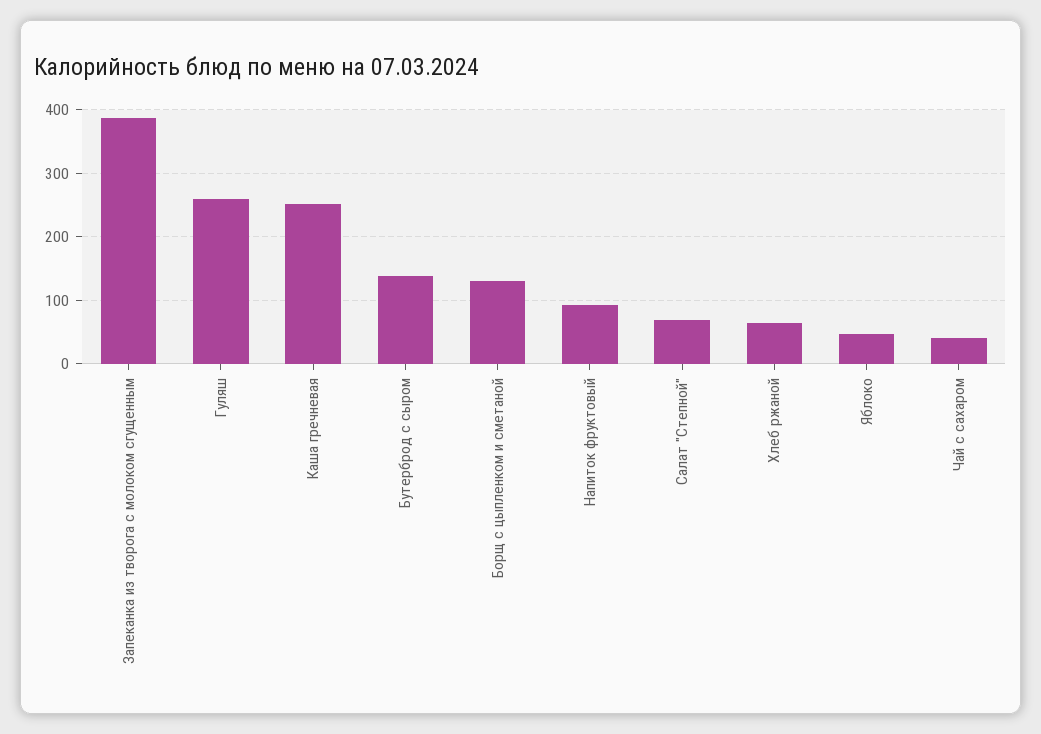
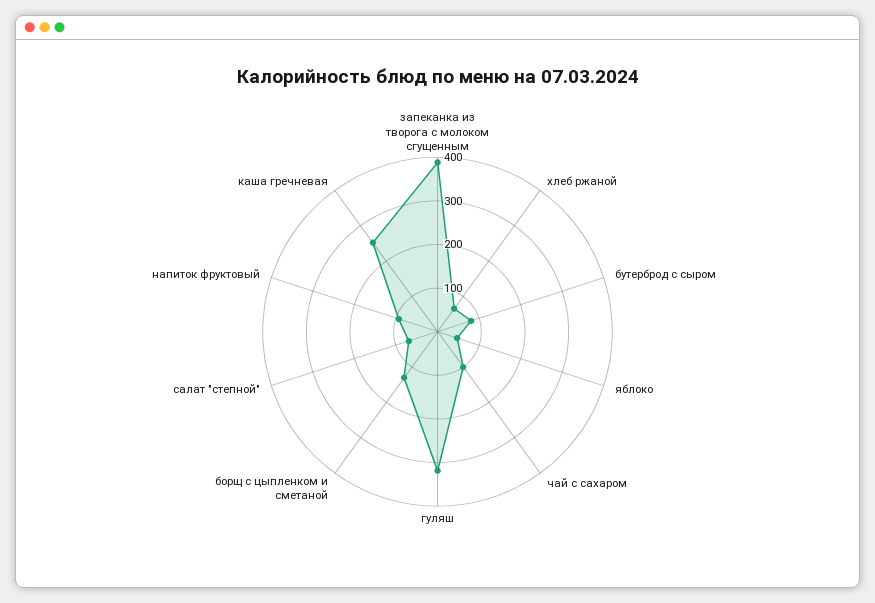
  {
    "Запеканка из творога с молоком сгущенным": 390,
-   "Гуляш": 260,
+   "Гуляш": 320,
    "Каша гречневая": 250,
-   "Бутерброд с сыром": 140,
+   "Бутерброд с сыром": 80,
    "Борщ с цыпленком и сметаной": 130,
    "Напиток фруктовый": 90,
    "Салат \"Степной\"": 70,
    "Хлеб ржаной": 70,
    "Яблоко": 50,
-   "Чай с сахаром": 40
+   "Чай с сахаром": 100
  }

